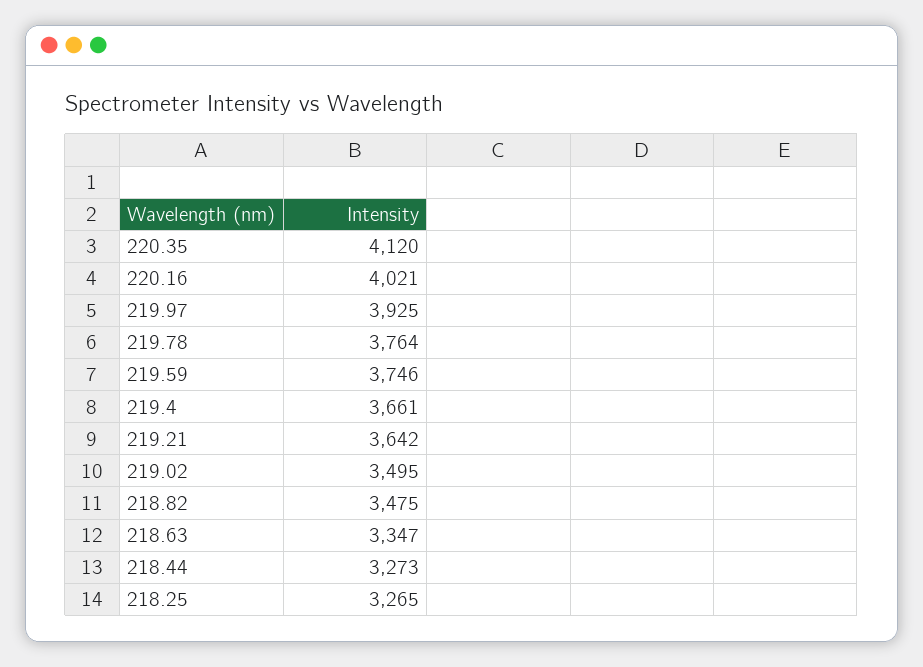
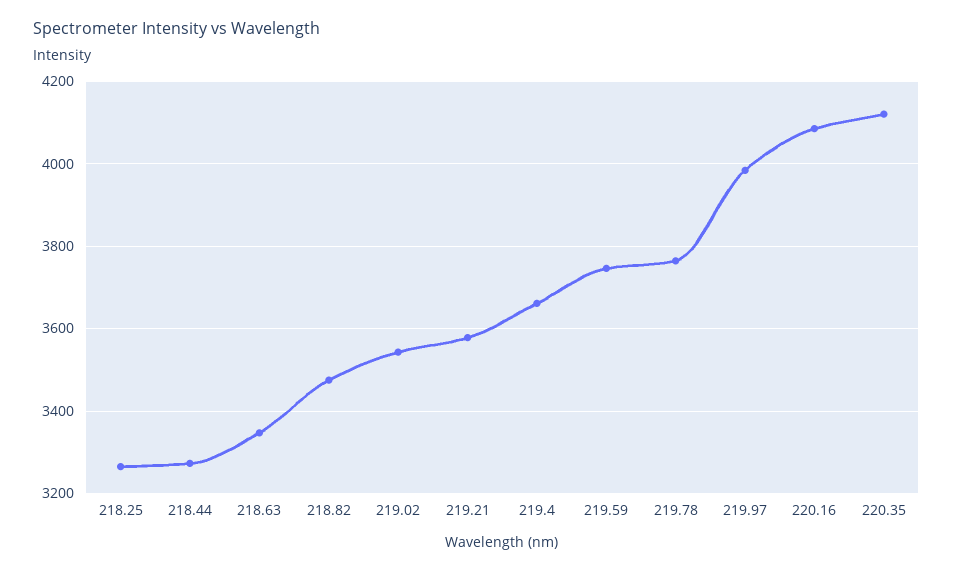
  {
    "220.35": 4120,
-   "220.16": 4021,
+   "220.16": 4080,
-   "219.97": 3925,
+   "219.97": 3980,
    "219.78": 3764,
    "219.59": 3746,
    "219.4": 3661,
-   "219.21": 3642,
+   "219.21": 3580,
-   "219.02": 3495,
+   "219.02": 3540,
    "218.82": 3475,
    "218.63": 3347,
    "218.44": 3273,
    "218.25": 3265
  }

